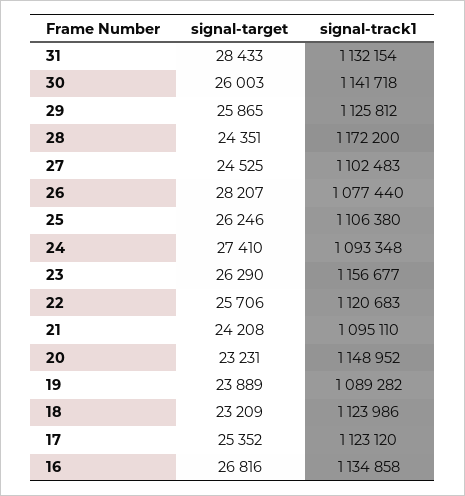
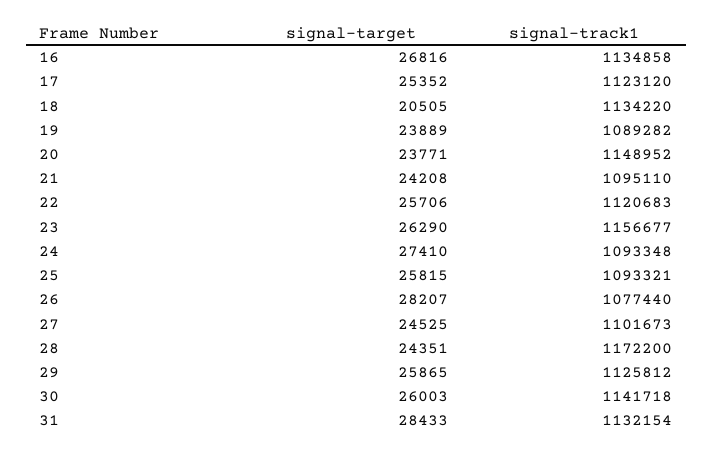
  {
    "signal-target": {
      "31": 28433,
      "30": 26003,
      "29": 25865,
      "28": 24351,
      "27": 24525,
      "26": 28207,
-     "25": 26246,
+     "25": 25815,
      "24": 27410,
      "23": 26290,
      "22": 25706,
      "21": 24208,
-     "20": 23231,
+     "20": 23771,
      "19": 23889,
-     "18": 23209,
+     "18": 20505,
      "17": 25352,
      "16": 26816
    },
    "signal-track1": {
      "31": 1132154,
      "30": 1141718,
      "29": 1125812,
      "28": 1172200,
-     "27": 1102483,
+     "27": 1101673,
      "26": 1077440,
-     "25": 1106380,
+     "25": 1093321,
      "24": 1093348,
      "23": 1156677,
      "22": 1120683,
      "21": 1095110,
      "20": 1148952,
      "19": 1089282,
-     "18": 1123986,
+     "18": 1134220,
      "17": 1123120,
      "16": 1134858
    }
  }

